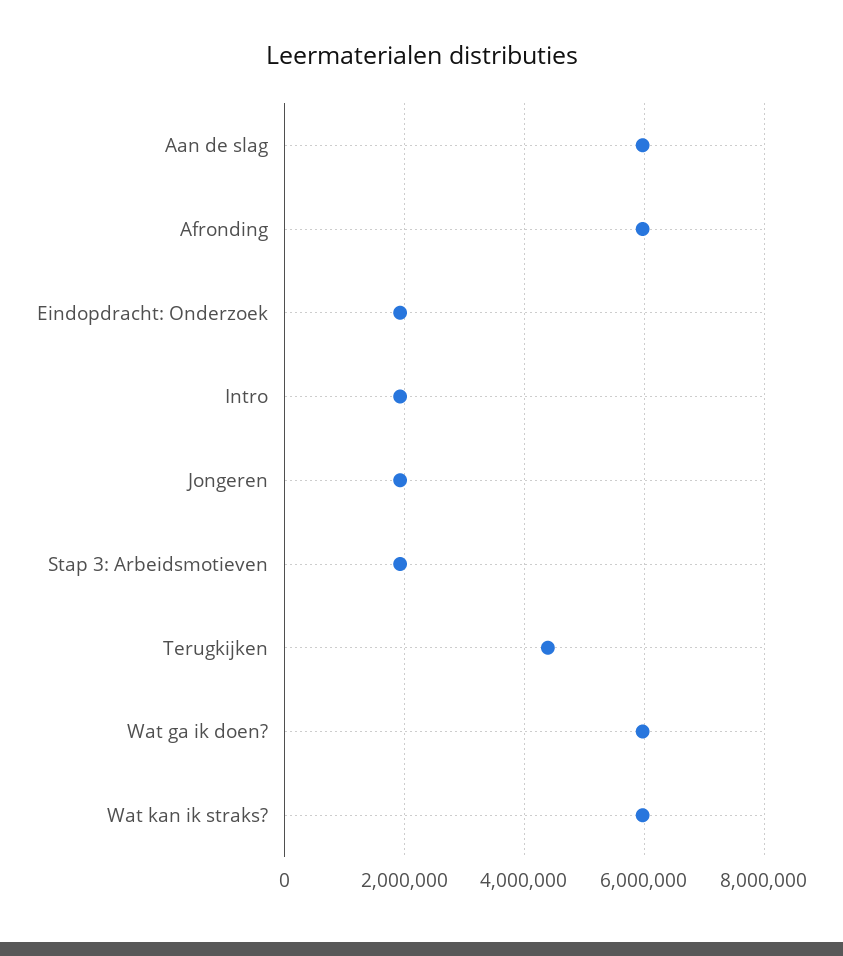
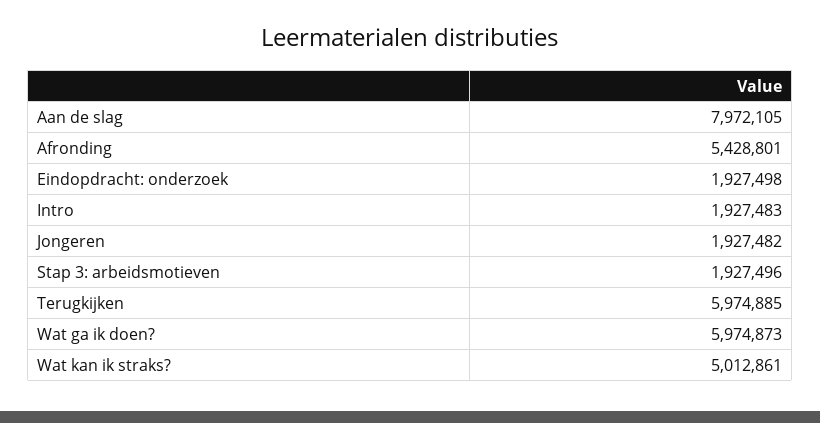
  {
-   "Aan de slag": 6000000,
+   "Aan de slag": 7972105,
-   "Afronding": 6000000,
+   "Afronding": 5428801,
    "Eindopdracht: Onderzoek": 1927498,
    "Intro": 1927483,
    "Jongeren": 1927482,
    "Stap 3: Arbeidsmotieven": 1927496,
-   "Terugkijken": 4400000,
+   "Terugkijken": 5974885,
    "Wat ga ik doen?": 5974873,
-   "Wat kan ik straks?": 6000000
+   "Wat kan ik straks?": 5012861
  }

